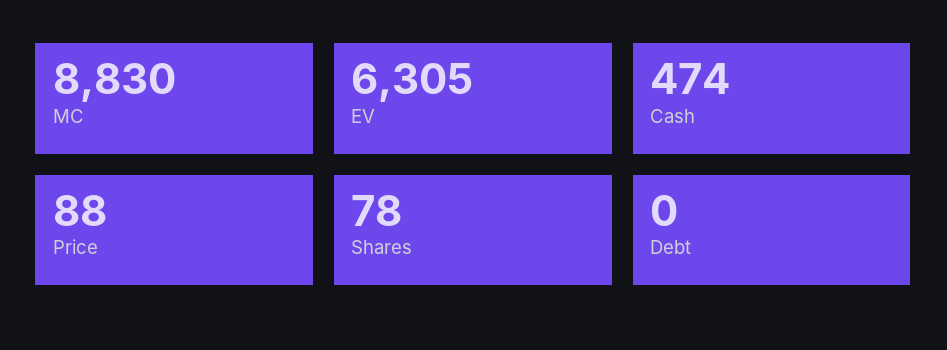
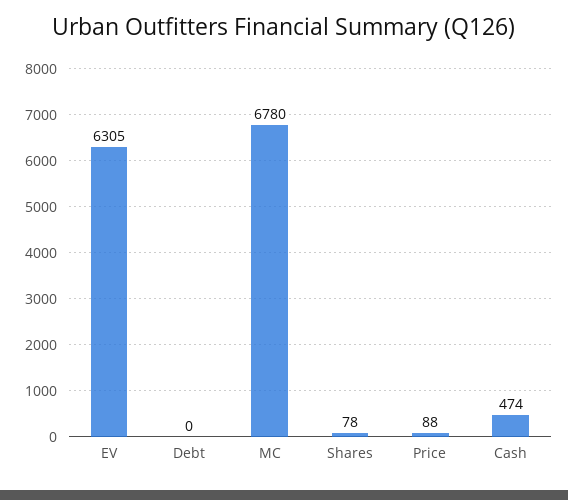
  {
-   "MC": 8830,
+   "MC": 6780,
    "EV": 6305,
    "Cash": 474,
    "Price": 88,
    "Shares": 78,
    "Debt": 0
  }

